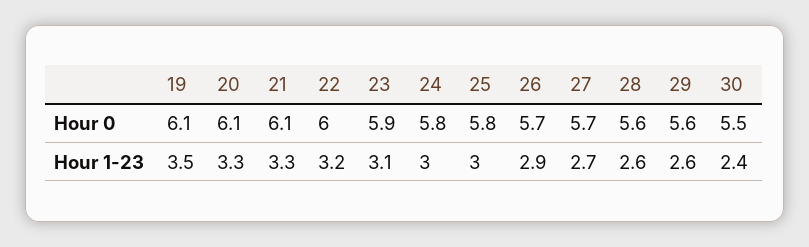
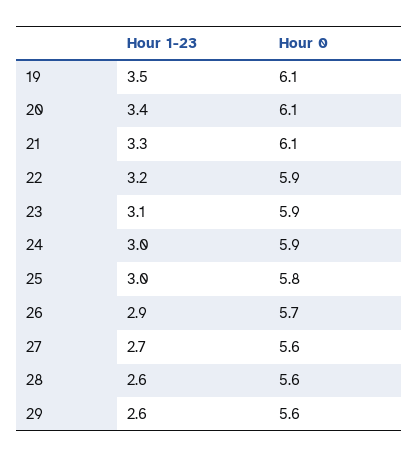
  {
    "19": {
      "Hour 0": 6.1,
      "Hour 1-23": 3.5
    },
    "20": {
      "Hour 0": 6.1,
-     "Hour 1-23": 3.3
+     "Hour 1-23": 3.4
    },
    "21": {
      "Hour 0": 6.1,
      "Hour 1-23": 3.3
    },
    "22": {
-     "Hour 0": 6,
+     "Hour 0": 5.9,
      "Hour 1-23": 3.2
    },
    "23": {
      "Hour 0": 5.9,
      "Hour 1-23": 3.1
    },
    "24": {
-     "Hour 0": 5.8,
+     "Hour 0": 5.9,
      "Hour 1-23": 3
    },
    "25": {
      "Hour 0": 5.8,
      "Hour 1-23": 3
    },
    "26": {
      "Hour 0": 5.7,
      "Hour 1-23": 2.9
    },
    "27": {
-     "Hour 0": 5.7,
+     "Hour 0": 5.6,
      "Hour 1-23": 2.7
    },
    "28": {
      "Hour 0": 5.6,
      "Hour 1-23": 2.6
    },
    "29": {
      "Hour 0": 5.6,
      "Hour 1-23": 2.6
-   },
+   }
-   "30": {
-     "Hour 0": 5.5,
-     "Hour 1-23": 2.4
-   }
  }

